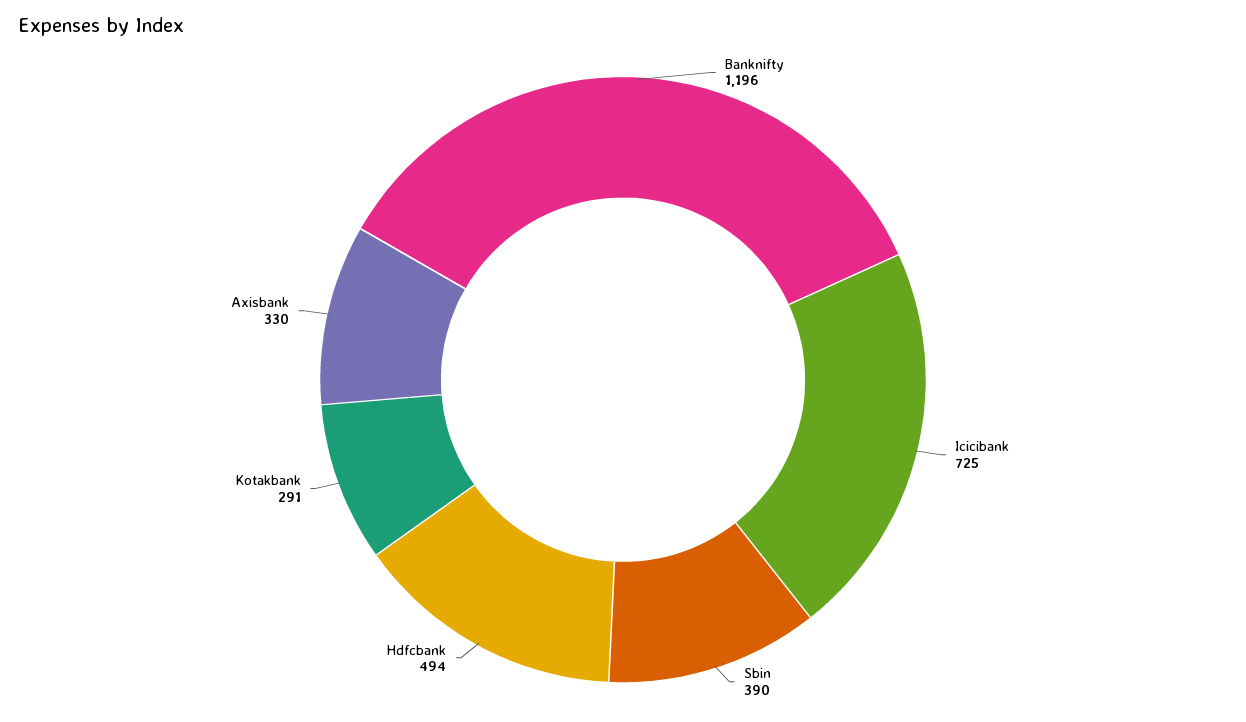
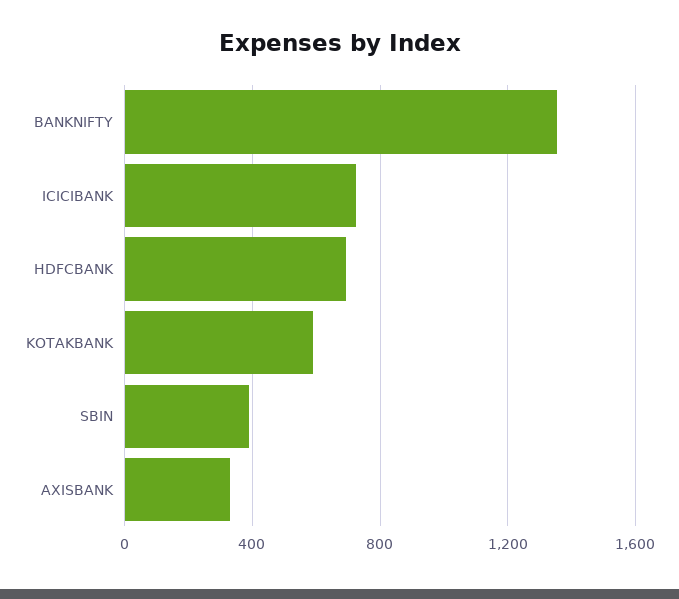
  {
-   "Banknifty": 1196,
+   "Banknifty": 1350,
    "Icicibank": 725,
    "Sbin": 390,
-   "Hdfcbank": 494,
+   "Hdfcbank": 700,
-   "Kotakbank": 291,
+   "Kotakbank": 600,
    "Axisbank": 330
  }

